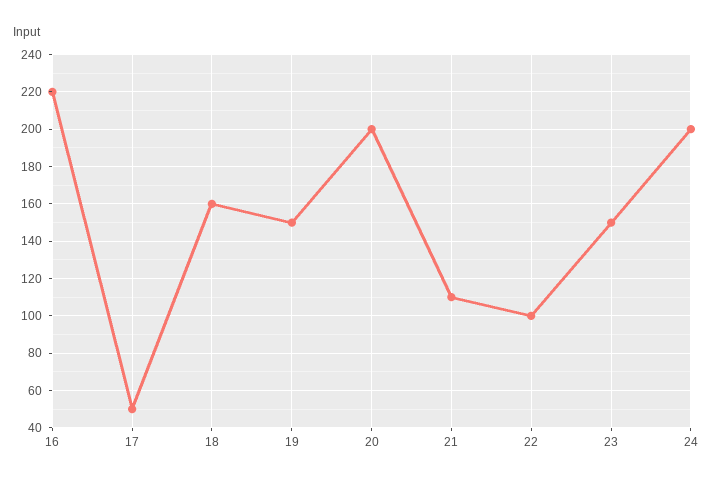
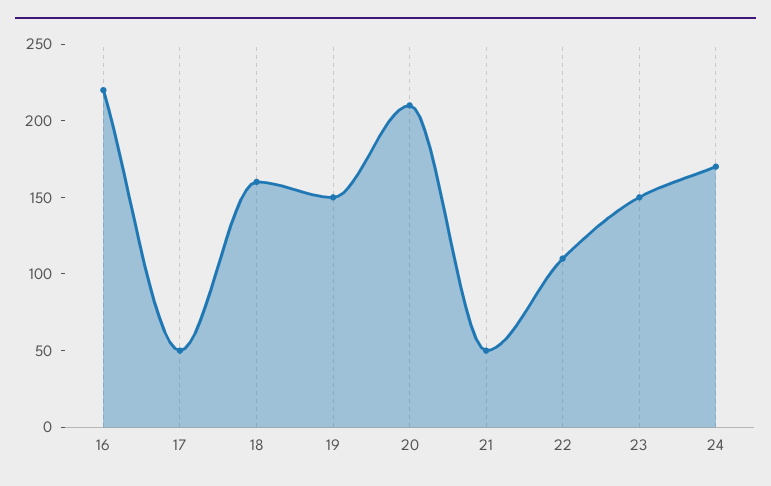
  {
    "16": 220,
    "17": 50,
    "18": 160,
    "19": 150,
-   "20": 200,
+   "20": 210,
-   "21": 110,
+   "21": 50,
-   "22": 100,
+   "22": 110,
    "23": 150,
-   "24": 200
+   "24": 170
  }

